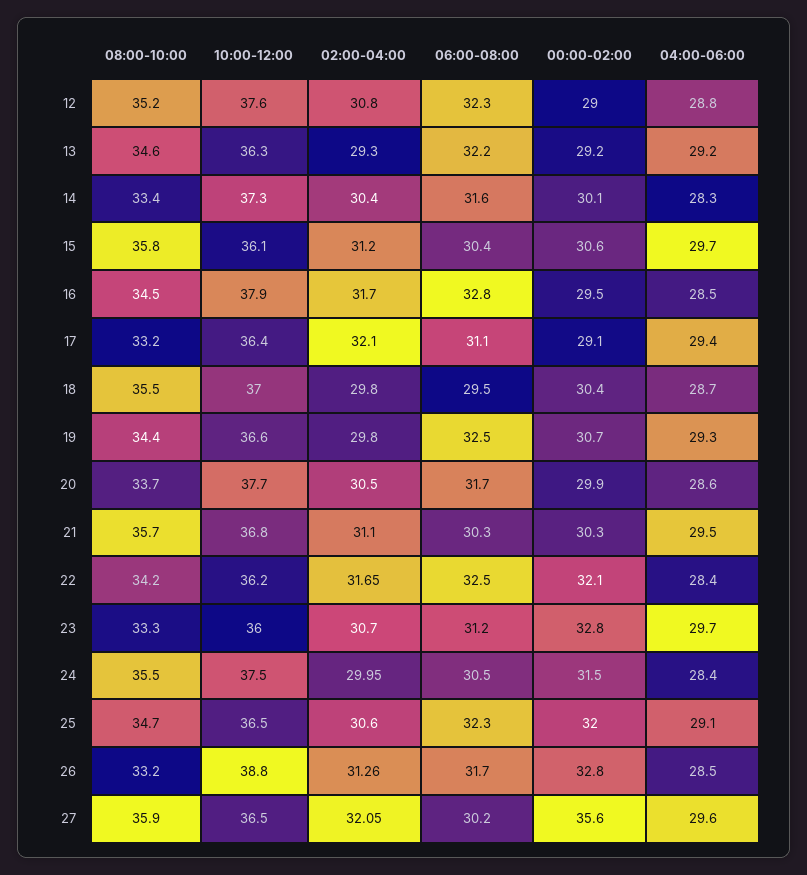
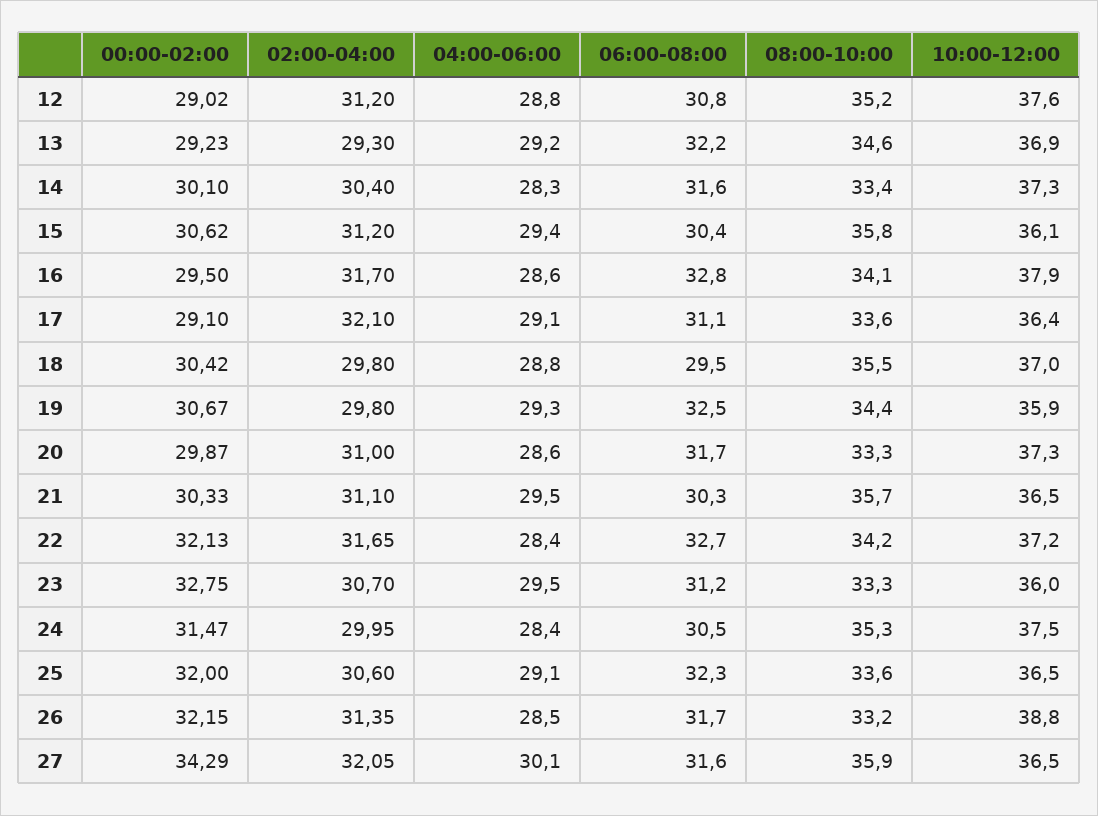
  {
    "08:00-10:00": {
      "12": 35.2,
      "13": 34.6,
      "14": 33.4,
      "15": 35.8,
-     "16": 34.5,
+     "16": 34.1,
-     "17": 33.2,
+     "17": 33.6,
      "18": 35.5,
      "19": 34.4,
-     "20": 33.7,
+     "20": 33.3,
      "21": 35.7,
      "22": 34.2,
      "23": 33.3,
-     "24": 35.5,
+     "24": 35.3,
-     "25": 34.7,
+     "25": 33.6,
      "26": 33.2,
      "27": 35.9
    },
    "10:00-12:00": {
      "12": 37.6,
-     "13": 36.3,
+     "13": 36.9,
      "14": 37.3,
      "15": 36.1,
      "16": 37.9,
      "17": 36.4,
      "18": 37,
-     "19": 36.6,
+     "19": 35.9,
-     "20": 37.7,
+     "20": 37.3,
-     "21": 36.8,
+     "21": 36.5,
-     "22": 36.2,
+     "22": 37.2,
      "23": 36,
      "24": 37.5,
      "25": 36.5,
      "26": 38.8,
      "27": 36.5
    },
    "02:00-04:00": {
-     "12": 30.8,
+     "12": 31.2,
      "13": 29.3,
      "14": 30.4,
      "15": 31.2,
      "16": 31.7,
      "17": 32.1,
      "18": 29.8,
      "19": 29.8,
-     "20": 30.5,
+     "20": 31,
      "21": 31.1,
      "22": 31.65,
      "23": 30.7,
      "24": 29.95,
      "25": 30.6,
-     "26": 31.26,
+     "26": 31.35,
      "27": 32.05
    },
    "06:00-08:00": {
-     "12": 32.3,
+     "12": 30.8,
      "13": 32.2,
      "14": 31.6,
      "15": 30.4,
      "16": 32.8,
      "17": 31.1,
      "18": 29.5,
      "19": 32.5,
      "20": 31.7,
      "21": 30.3,
-     "22": 32.5,
+     "22": 32.7,
      "23": 31.2,
      "24": 30.5,
      "25": 32.3,
      "26": 31.7,
-     "27": 30.2
+     "27": 31.6
    },
    "00:00-02:00": {
      "12": 29.02,
      "13": 29.23,
      "14": 30.1,
      "15": 30.62,
      "16": 29.5,
      "17": 29.1,
      "18": 30.42,
      "19": 30.67,
      "20": 29.87,
      "21": 30.33,
      "22": 32.13,
      "23": 32.75,
      "24": 31.47,
      "25": 32,
-     "26": 32.8,
+     "26": 32.15,
-     "27": 35.6
+     "27": 34.29
    },
    "04:00-06:00": {
      "12": 28.8,
      "13": 29.2,
      "14": 28.3,
-     "15": 29.7,
+     "15": 29.4,
-     "16": 28.5,
+     "16": 28.6,
-     "17": 29.4,
+     "17": 29.1,
-     "18": 28.7,
+     "18": 28.8,
      "19": 29.3,
      "20": 28.6,
      "21": 29.5,
      "22": 28.4,
-     "23": 29.7,
+     "23": 29.5,
      "24": 28.4,
      "25": 29.1,
      "26": 28.5,
-     "27": 29.6
+     "27": 30.1
    }
  }

